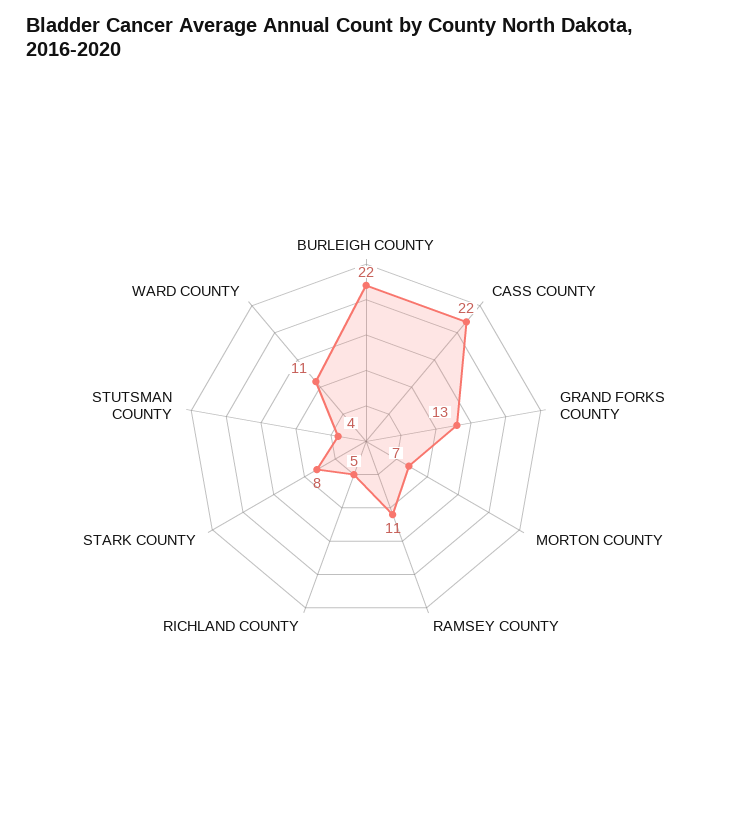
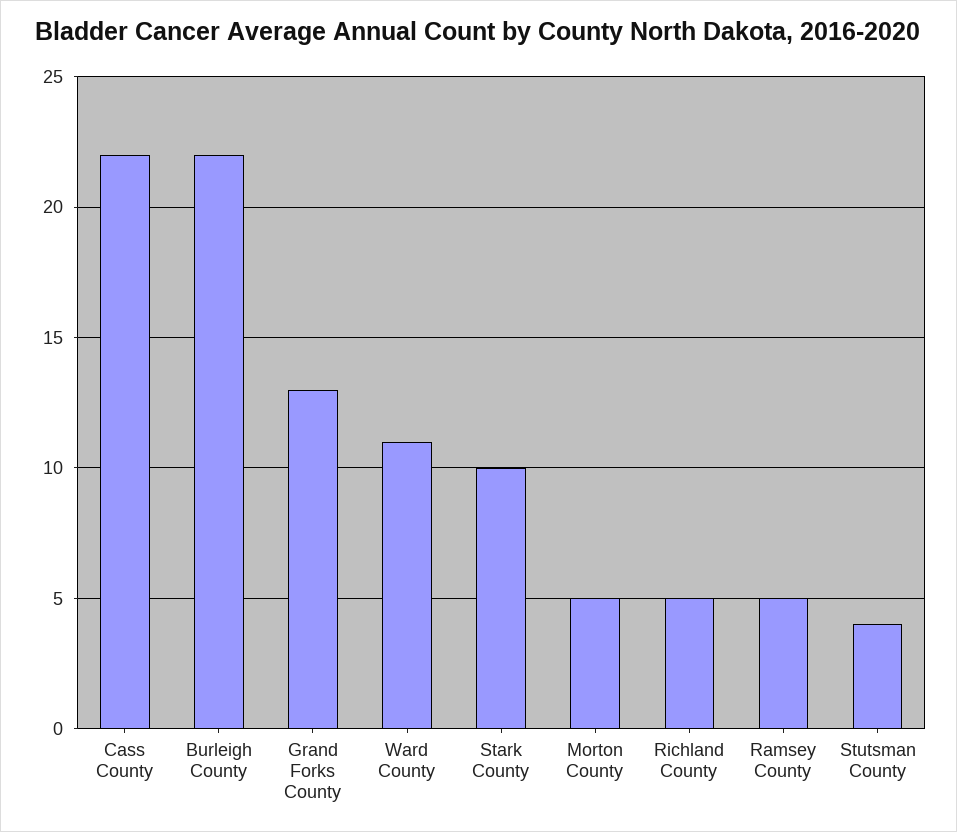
  {
    "BURLEIGH COUNTY": 22,
    "CASS COUNTY": 22,
    "GRAND FORKS COUNTY": 13,
-   "MORTON COUNTY": 7,
+   "MORTON COUNTY": 5,
-   "RAMSEY COUNTY": 11,
+   "RAMSEY COUNTY": 5,
    "RICHLAND COUNTY": 5,
-   "STARK COUNTY": 8,
+   "STARK COUNTY": 10,
    "STUTSMAN COUNTY": 4,
    "WARD COUNTY": 11
  }

